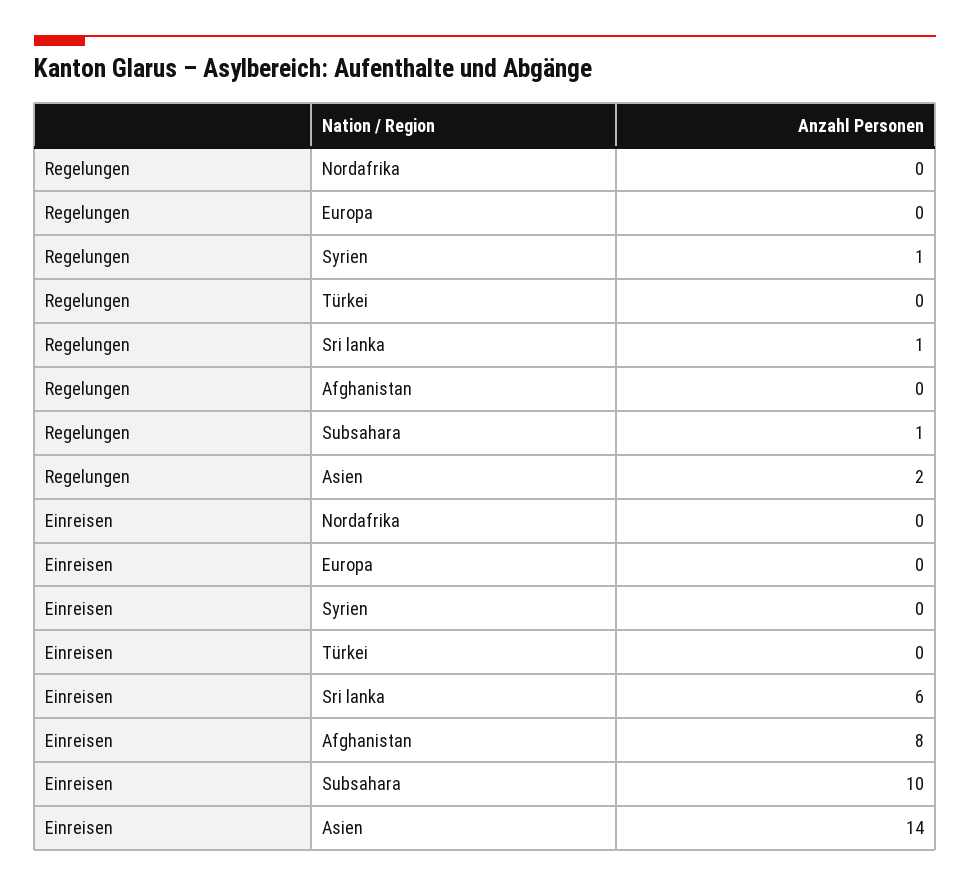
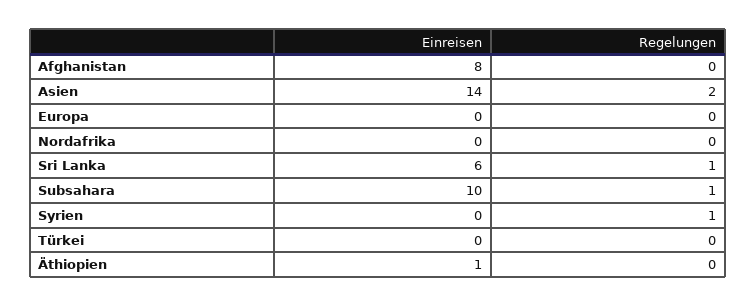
  {
    "Regelungen": {
      "Nordafrika": 0,
      "Europa": 0,
      "Syrien": 1,
      "Türkei": 0,
      "Sri lanka": 1,
      "Afghanistan": 0,
      "Subsahara": 1,
-     "Asien": 2
+     "Asien": 2,
+     "Äthiopien": 0
    },
    "Einreisen": {
      "Nordafrika": 0,
      "Europa": 0,
      "Syrien": 0,
      "Türkei": 0,
      "Sri lanka": 6,
      "Afghanistan": 8,
      "Subsahara": 10,
-     "Asien": 14
+     "Asien": 14,
+     "Äthiopien": 1
    }
  }

